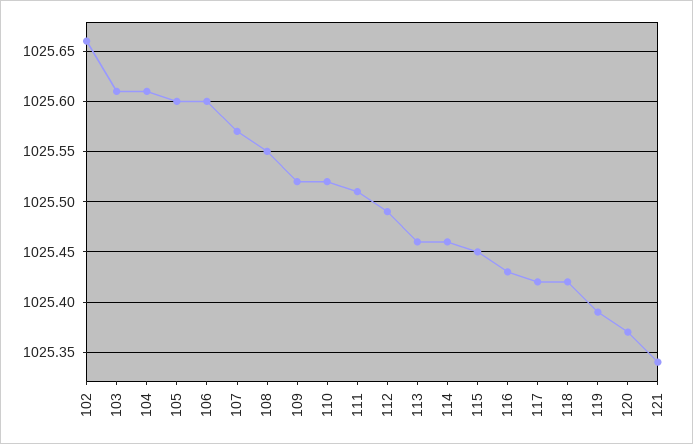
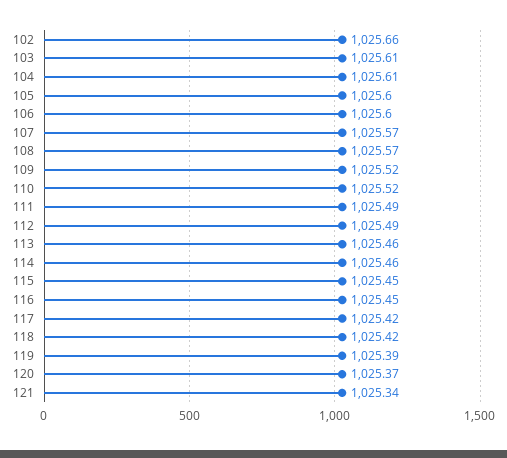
  {
    "102": 1025.66,
    "103": 1025.61,
    "104": 1025.61,
    "105": 1025.6,
    "106": 1025.6,
    "107": 1025.57,
-   "108": 1025.55,
+   "108": 1025.57,
    "109": 1025.52,
    "110": 1025.52,
-   "111": 1025.51,
+   "111": 1025.49,
    "112": 1025.49,
    "113": 1025.46,
    "114": 1025.46,
    "115": 1025.45,
-   "116": 1025.43,
+   "116": 1025.45,
    "117": 1025.42,
    "118": 1025.42,
    "119": 1025.39,
    "120": 1025.37,
    "121": 1025.34
  }

